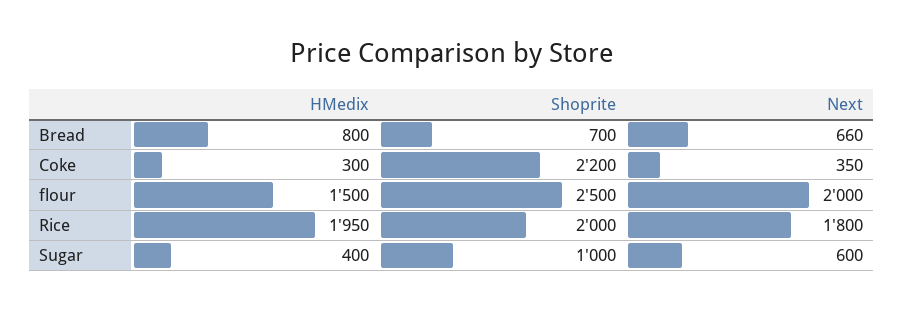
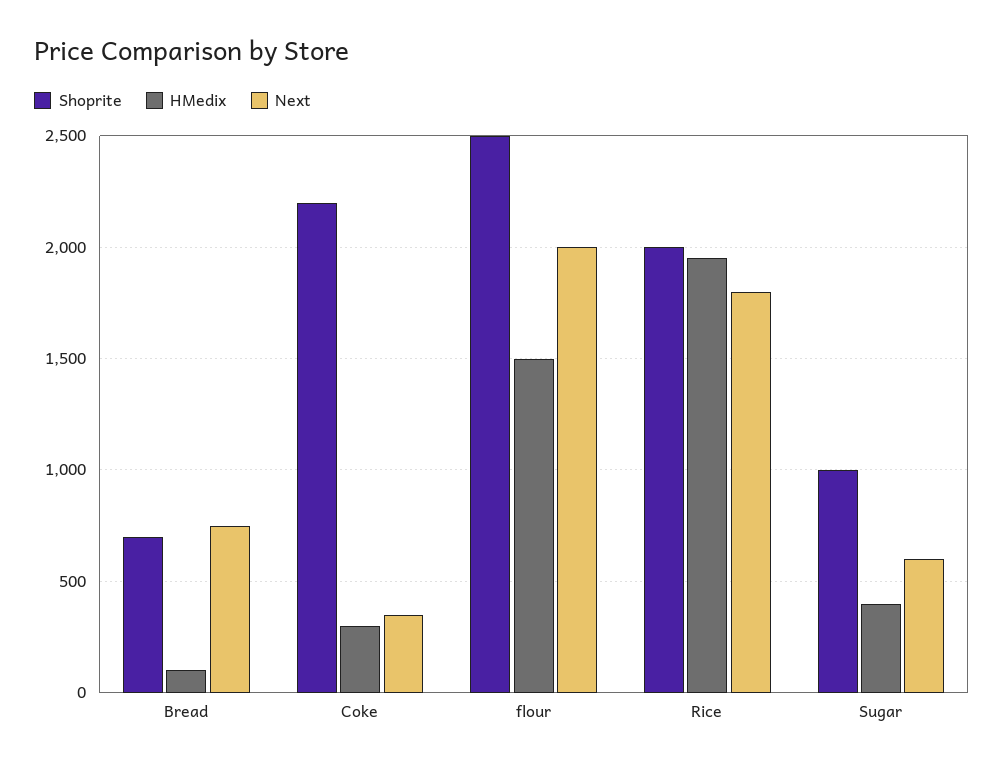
  {
    "HMedix": {
-     "Bread": 800,
+     "Bread": 100,
      "Coke": 300,
      "flour": 1500,
      "Rice": 1950,
      "Sugar": 400
    },
    "Shoprite": {
      "Bread": 700,
      "Coke": 2200,
      "flour": 2500,
      "Rice": 2000,
      "Sugar": 1000
    },
    "Next": {
-     "Bread": 660,
+     "Bread": 750,
      "Coke": 350,
      "flour": 2000,
      "Rice": 1800,
      "Sugar": 600
    }
  }

